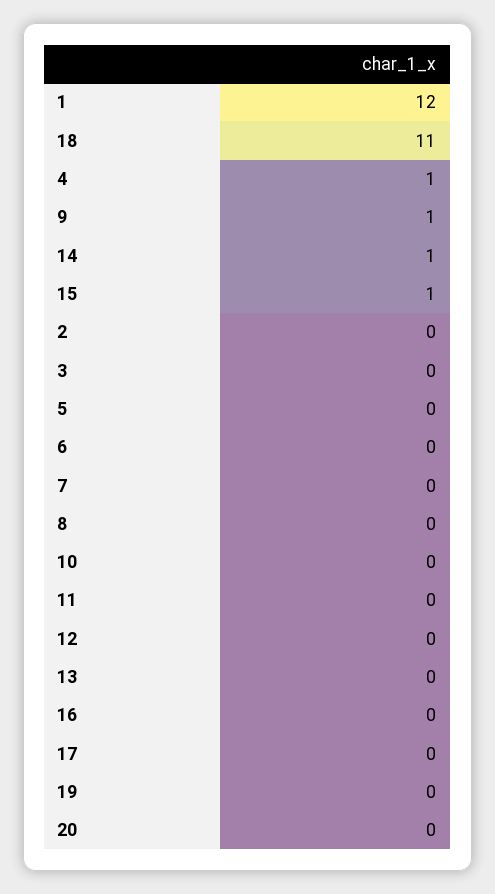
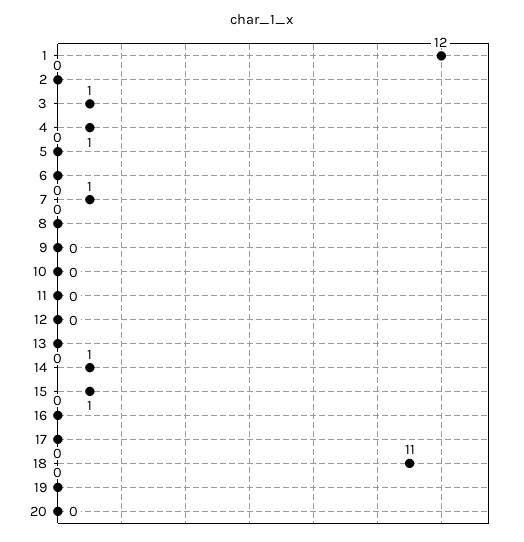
  {
    "1": 12,
    "18": 11,
    "4": 1,
-   "9": 1,
+   "9": 0,
    "14": 1,
    "15": 1,
    "2": 0,
-   "3": 0,
+   "3": 1,
    "5": 0,
    "6": 0,
-   "7": 0,
+   "7": 1,
    "8": 0,
    "10": 0,
    "11": 0,
    "12": 0,
    "13": 0,
    "16": 0,
    "17": 0,
    "19": 0,
    "20": 0
  }

